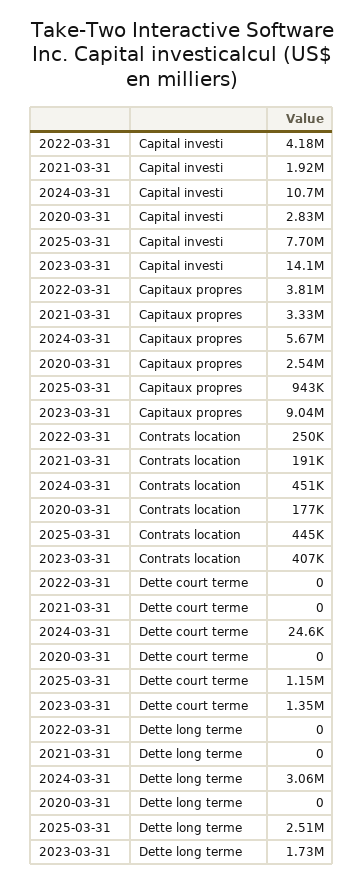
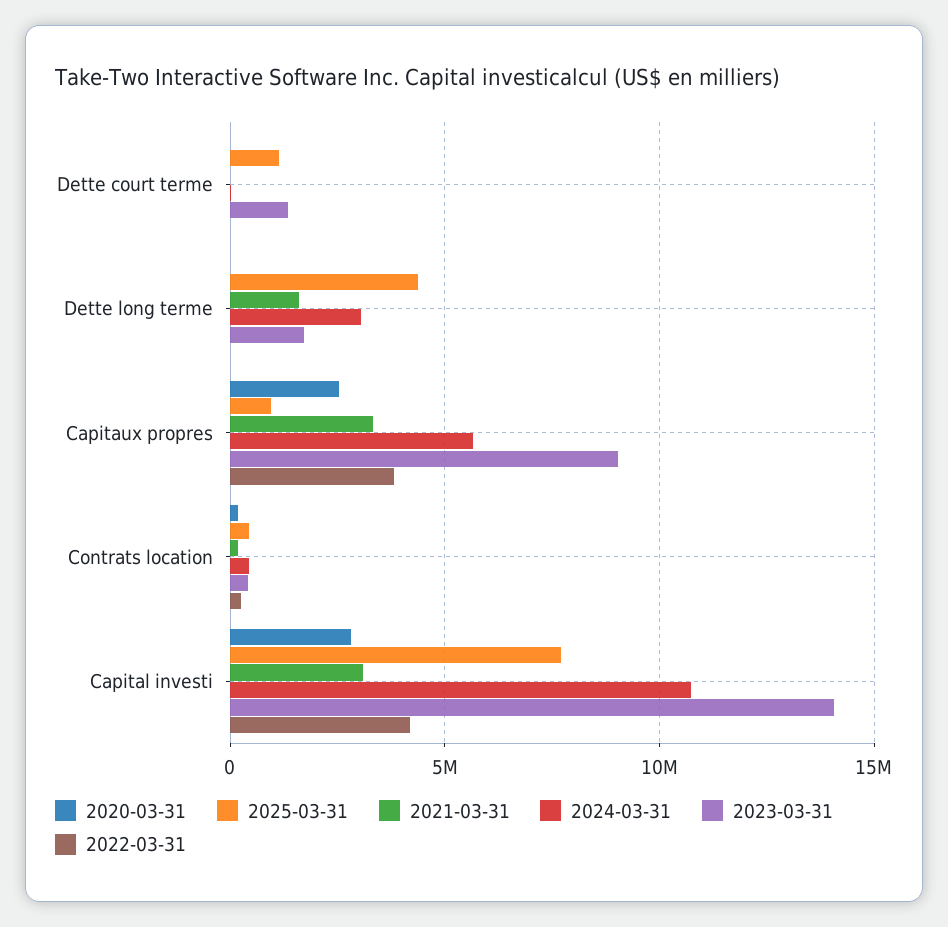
  {
    "2022-03-31": {
      "Capital investi": 4180000,
      "Capitaux propres": 3810000,
      "Contrats location": 250000,
      "Dette court terme": 0,
      "Dette long terme": 0
    },
    "2021-03-31": {
-     "Capital investi": 1920000,
+     "Capital investi": 3000000,
      "Capitaux propres": 3330000,
      "Contrats location": 191000,
      "Dette court terme": 0,
-     "Dette long terme": 0
+     "Dette long terme": 1500000
    },
    "2024-03-31": {
      "Capital investi": 10700000,
      "Capitaux propres": 5670000,
      "Contrats location": 451000,
      "Dette court terme": 24600,
      "Dette long terme": 3060000
    },
    "2020-03-31": {
      "Capital investi": 2830000,
      "Capitaux propres": 2540000,
      "Contrats location": 177000,
      "Dette court terme": 0,
      "Dette long terme": 0
    },
    "2025-03-31": {
      "Capital investi": 7700000,
      "Capitaux propres": 943000,
      "Contrats location": 445000,
      "Dette court terme": 1150000,
-     "Dette long terme": 2510000
+     "Dette long terme": 4500000
    },
    "2023-03-31": {
      "Capital investi": 14100000,
      "Capitaux propres": 9040000,
      "Contrats location": 407000,
      "Dette court terme": 1350000,
      "Dette long terme": 1730000
    }
  }

